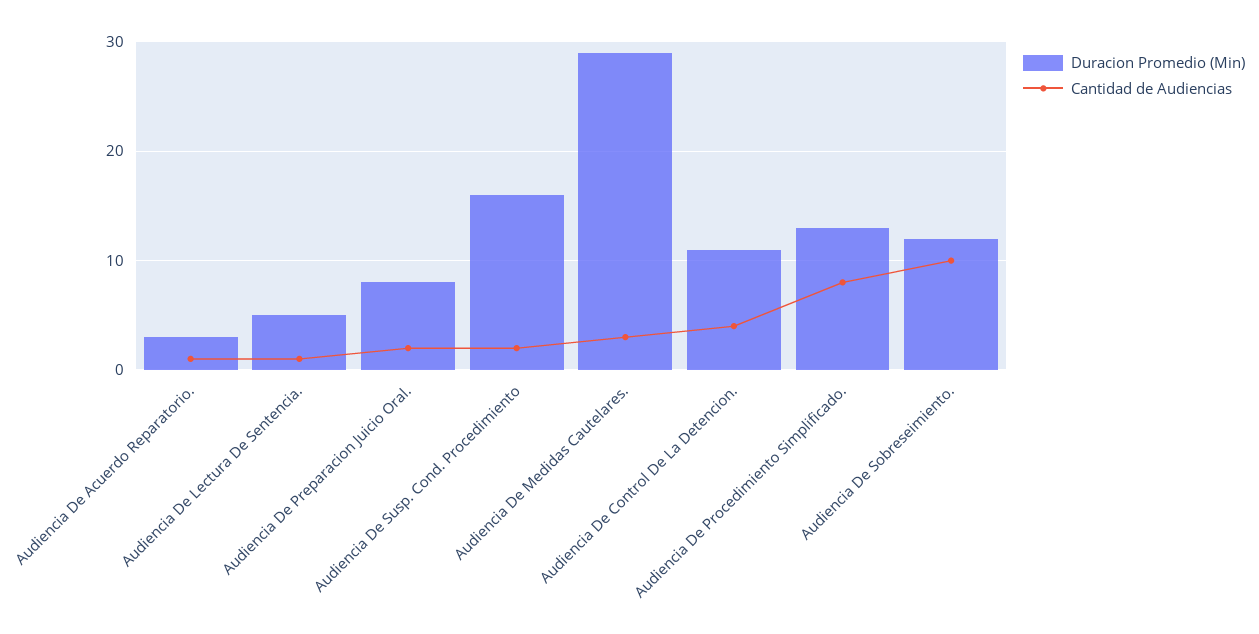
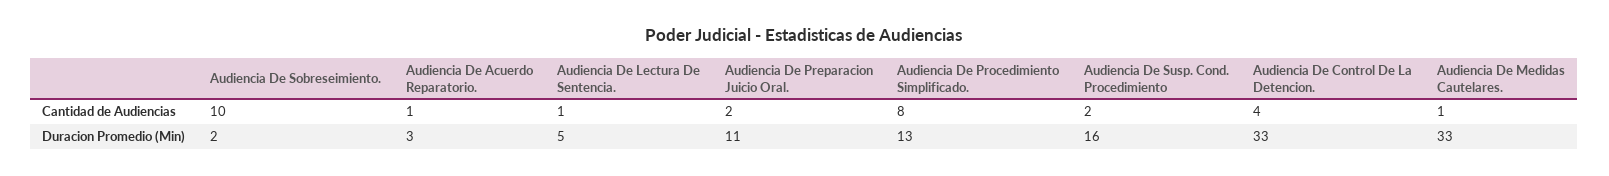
  {
    "Duracion Promedio (Min)": {
      "Audiencia De Acuerdo Reparatorio.": 3,
      "Audiencia De Lectura De Sentencia.": 5,
-     "Audiencia De Preparacion Juicio Oral.": 8,
+     "Audiencia De Preparacion Juicio Oral.": 11,
      "Audiencia De Susp. Cond. Procedimiento": 16,
-     "Audiencia De Medidas Cautelares.": 29,
+     "Audiencia De Medidas Cautelares.": 33,
-     "Audiencia De Control De La Detencion.": 11,
+     "Audiencia De Control De La Detencion.": 33,
      "Audiencia De Procedimiento Simplificado.": 13,
-     "Audiencia De Sobreseimiento.": 12
+     "Audiencia De Sobreseimiento.": 2
    },
    "Cantidad de Audiencias": {
      "Audiencia De Acuerdo Reparatorio.": 1,
      "Audiencia De Lectura De Sentencia.": 1,
      "Audiencia De Preparacion Juicio Oral.": 2,
      "Audiencia De Susp. Cond. Procedimiento": 2,
-     "Audiencia De Medidas Cautelares.": 3,
+     "Audiencia De Medidas Cautelares.": 1,
      "Audiencia De Control De La Detencion.": 4,
      "Audiencia De Procedimiento Simplificado.": 8,
      "Audiencia De Sobreseimiento.": 10
    }
  }

